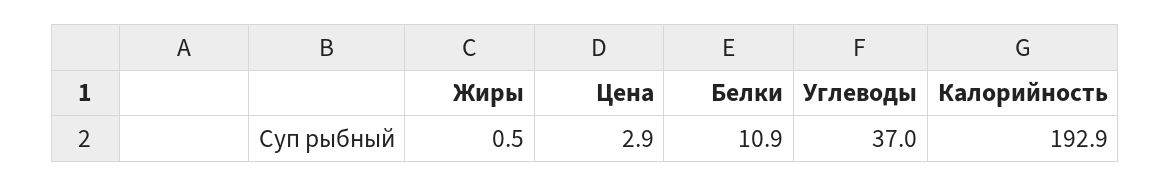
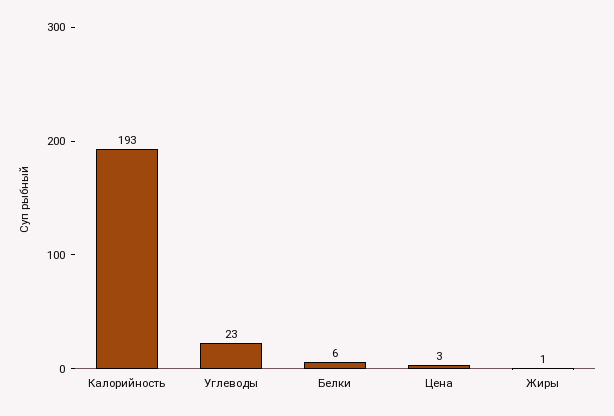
  {
    "Жиры": 0.5,
    "Цена": 2.9,
-   "Белки": 10.9,
+   "Белки": 6,
-   "Углеводы": 37,
+   "Углеводы": 23,
    "Калорийность": 192.9
  }

